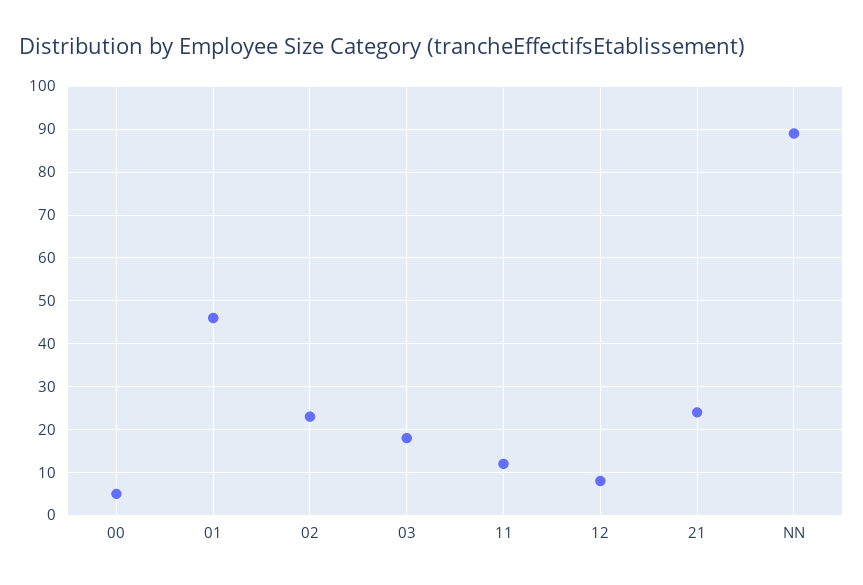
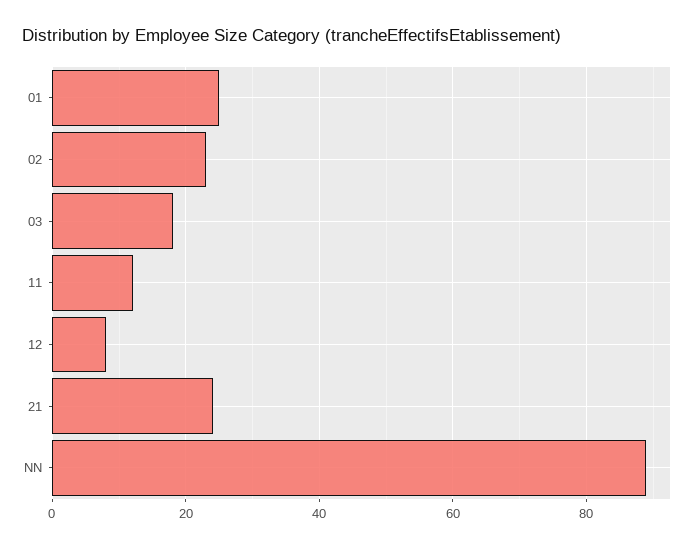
  {
-   "00": 5,
-   "01": 45,
+   "01": 25,
    "02": 25,
    "03": 20,
    "11": 10,
    "12": 10,
    "21": 25,
    "NN": 90
  }

